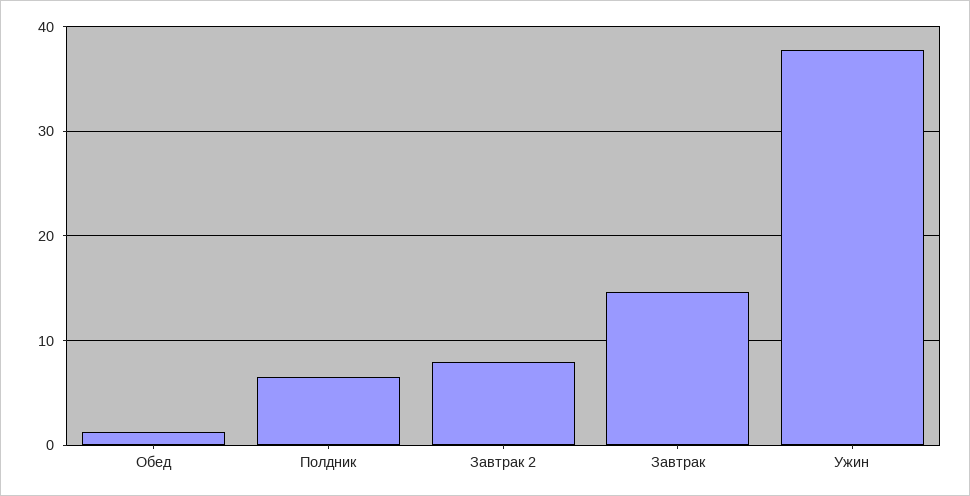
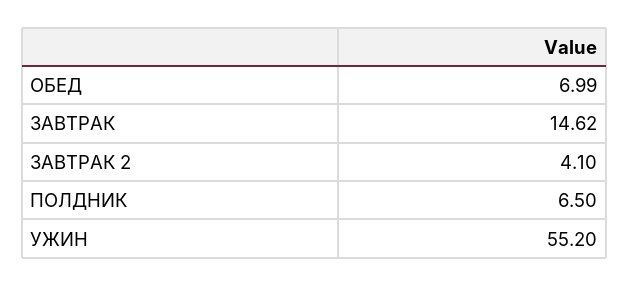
  {
-   "Обед": 1,
+   "Обед": 6.99,
    "Полдник": 6.5,
-   "Завтрак 2": 8,
+   "Завтрак 2": 4.1,
    "Завтрак": 14.62,
-   "Ужин": 38
+   "Ужин": 55.2
  }

